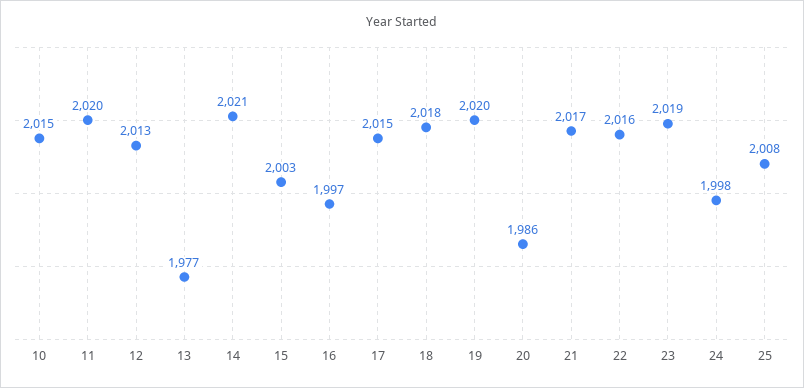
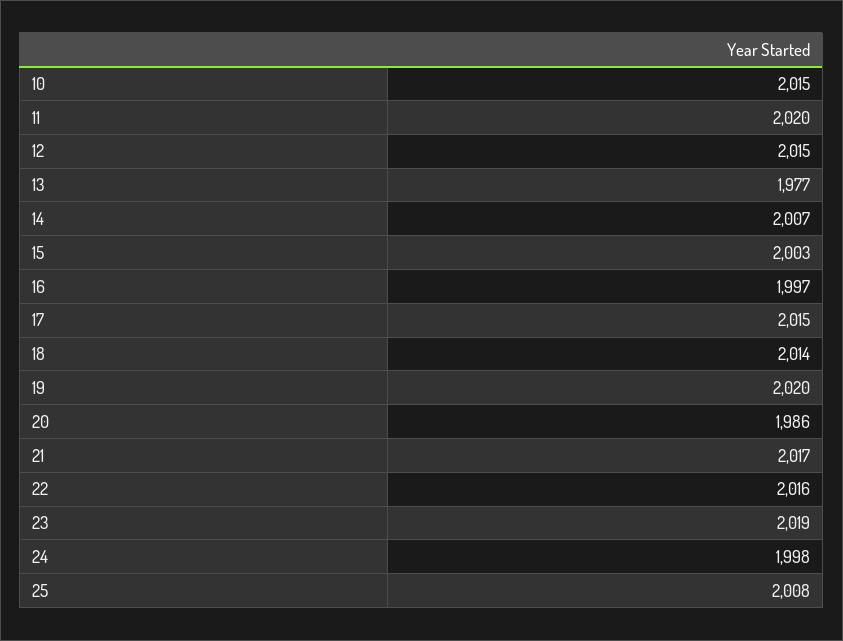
  {
    "10": 2015,
    "11": 2020,
-   "12": 2013,
+   "12": 2015,
    "13": 1977,
-   "14": 2021,
+   "14": 2007,
    "15": 2003,
    "16": 1997,
    "17": 2015,
-   "18": 2018,
+   "18": 2014,
    "19": 2020,
    "20": 1986,
    "21": 2017,
    "22": 2016,
    "23": 2019,
    "24": 1998,
    "25": 2008
  }

